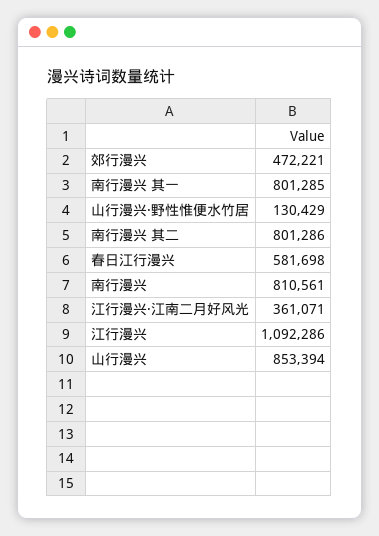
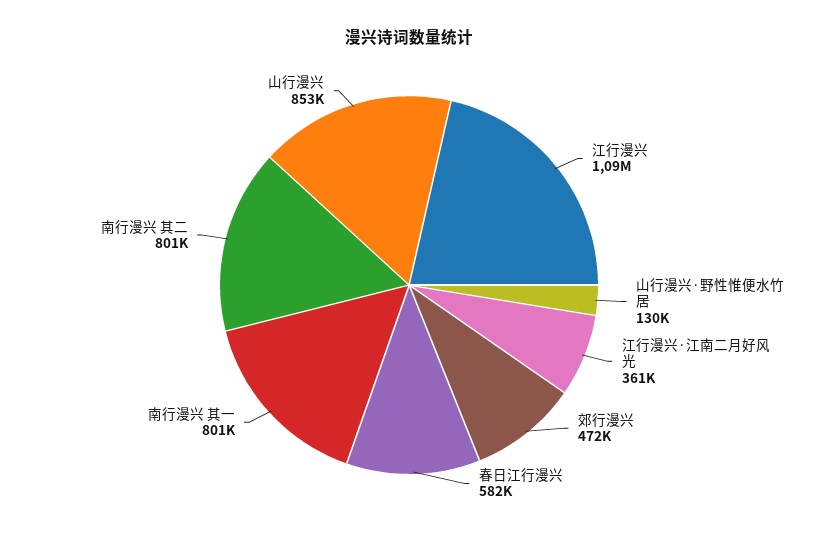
  {
    "郊行漫兴": 472221,
    "南行漫兴 其一": 801285,
    "山行漫兴·野性惟便水竹居": 130429,
    "南行漫兴 其二": 801286,
    "春日江行漫兴": 581698,
-   "南行漫兴": 810561,
    "江行漫兴·江南二月好风光": 361071,
    "江行漫兴": 1092286,
    "山行漫兴": 853394
  }

